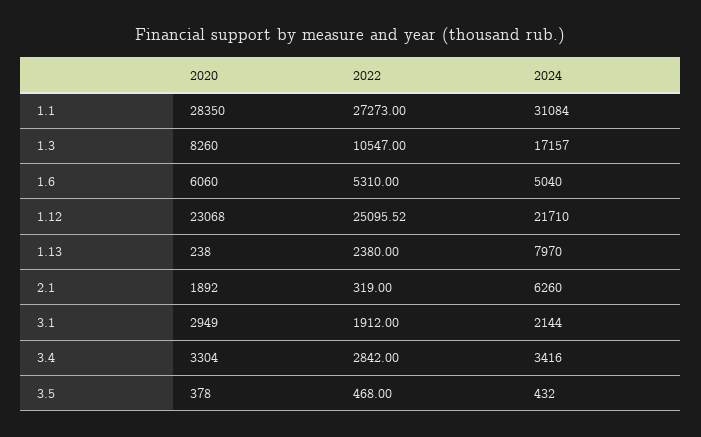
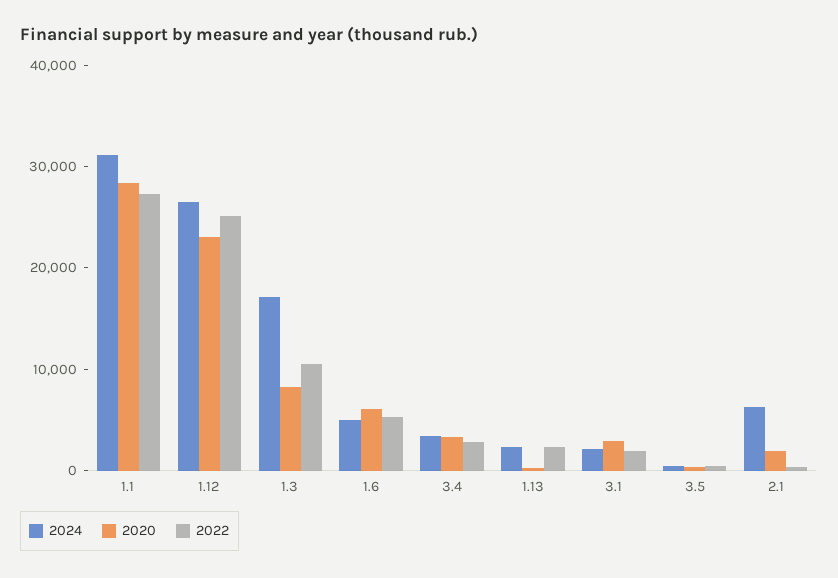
  {
    "2020": {
      "1.1": 28350,
      "1.3": 8260,
      "1.6": 6060,
      "1.12": 23068,
      "1.13": 238,
      "2.1": 1892,
      "3.1": 2949,
      "3.4": 3304,
      "3.5": 378
    },
    "2022": {
      "1.1": 27273,
      "1.3": 10547,
      "1.6": 5310,
      "1.12": 25095.52,
      "1.13": 2380,
      "2.1": 319,
      "3.1": 1912,
      "3.4": 2842,
      "3.5": 468
    },
    "2024": {
      "1.1": 31084,
      "1.3": 17157,
      "1.6": 5040,
-     "1.12": 21710,
+     "1.12": 26000,
-     "1.13": 7970,
+     "1.13": 2000,
      "2.1": 6260,
      "3.1": 2144,
      "3.4": 3416,
      "3.5": 432
    }
  }

